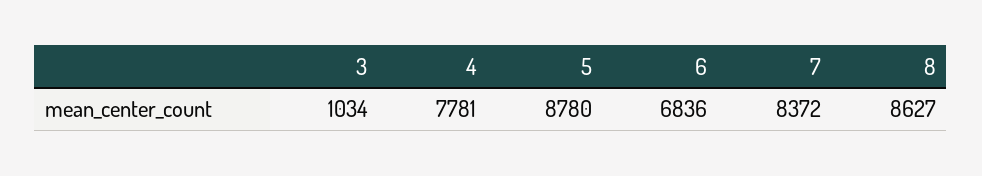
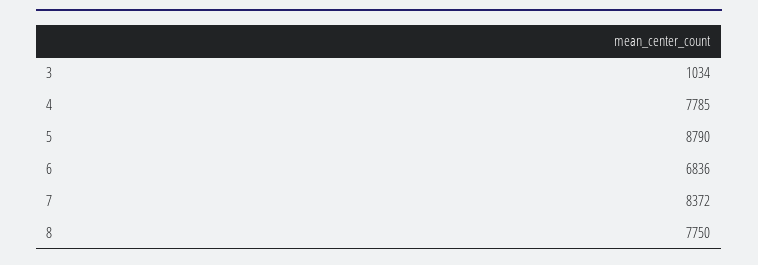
  {
    "3": 1034,
-   "4": 7781,
+   "4": 7785,
-   "5": 8780,
+   "5": 8790,
    "6": 6836,
    "7": 8372,
-   "8": 8627
+   "8": 7750
  }

